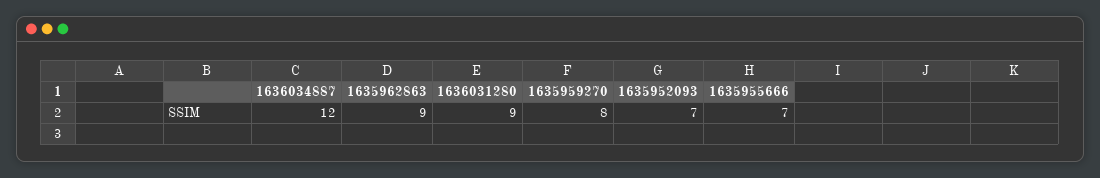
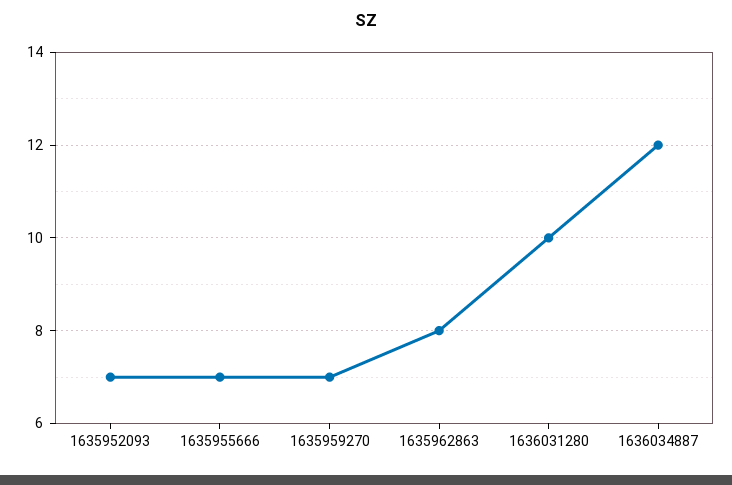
  {
    "1636034887": 12,
-   "1635962863": 9,
+   "1635962863": 8,
-   "1636031280": 9,
+   "1636031280": 10,
-   "1635959270": 8,
+   "1635959270": 7,
    "1635952093": 7,
    "1635955666": 7
  }

